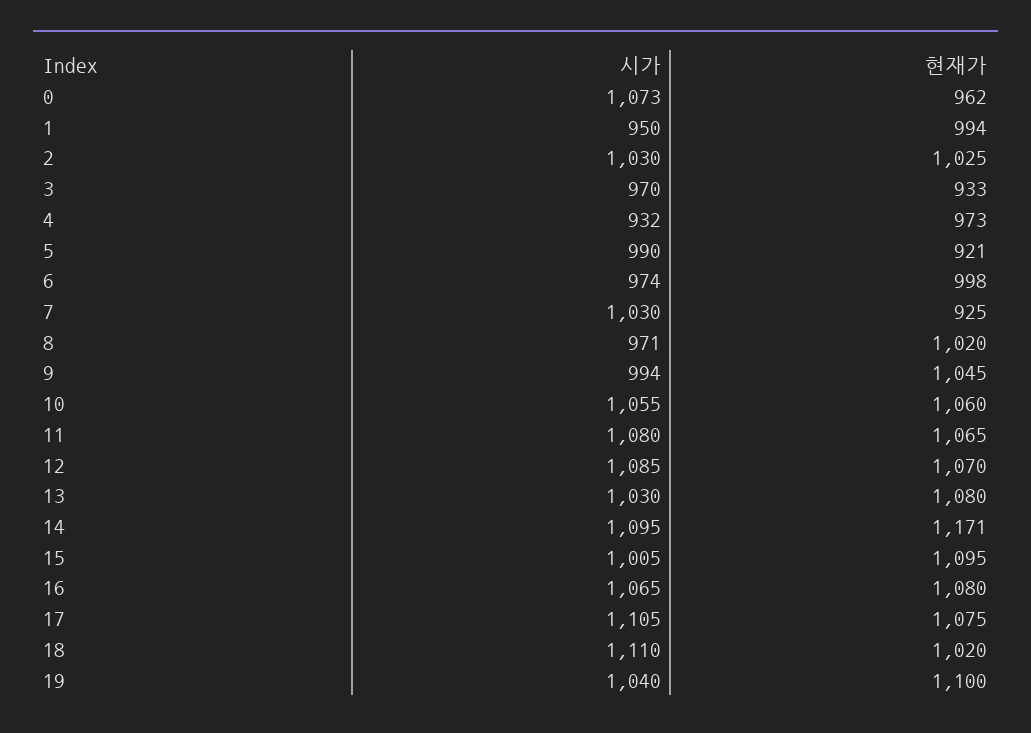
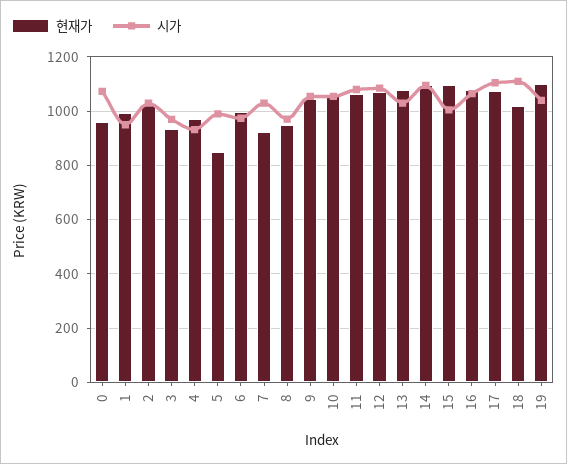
  {
    "시가": {
      "0": 1073,
      "1": 950,
      "2": 1030,
      "3": 970,
      "4": 932,
      "5": 990,
      "6": 974,
      "7": 1030,
      "8": 971,
-     "9": 994,
+     "9": 1050,
      "10": 1055,
      "11": 1080,
      "12": 1085,
      "13": 1030,
      "14": 1095,
      "15": 1005,
      "16": 1065,
      "17": 1105,
      "18": 1110,
      "19": 1040
    },
    "현재가": {
      "0": 962,
      "1": 994,
      "2": 1025,
      "3": 933,
      "4": 973,
-     "5": 921,
+     "5": 850,
      "6": 998,
      "7": 925,
-     "8": 1020,
+     "8": 950,
      "9": 1045,
      "10": 1060,
      "11": 1065,
      "12": 1070,
      "13": 1080,
-     "14": 1171,
+     "14": 1100,
      "15": 1095,
      "16": 1080,
      "17": 1075,
      "18": 1020,
      "19": 1100
    }
  }

